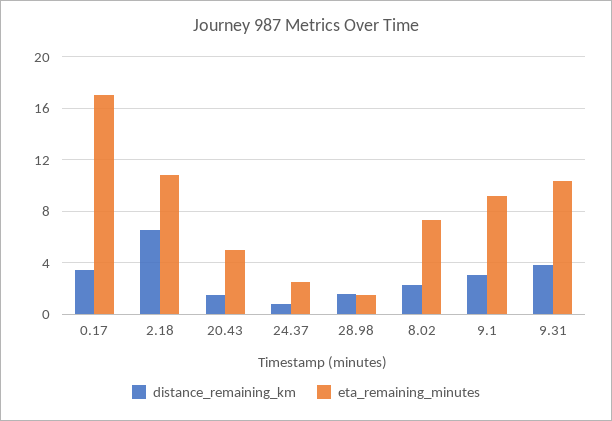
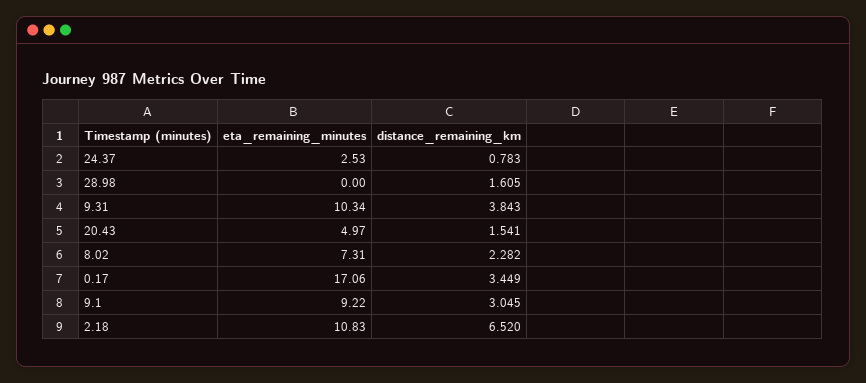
  {
    "distance_remaining_km": {
      "0.17": 3.449,
      "2.18": 6.52,
      "20.43": 1.541,
      "24.37": 0.783,
      "28.98": 1.605,
      "8.02": 2.282,
      "9.1": 3.045,
      "9.31": 3.843
    },
    "eta_remaining_minutes": {
      "0.17": 17.06,
      "2.18": 10.83,
      "20.43": 4.97,
      "24.37": 2.53,
-     "28.98": 1.5,
+     "28.98": 0,
      "8.02": 7.31,
      "9.1": 9.22,
      "9.31": 10.34
    }
  }

